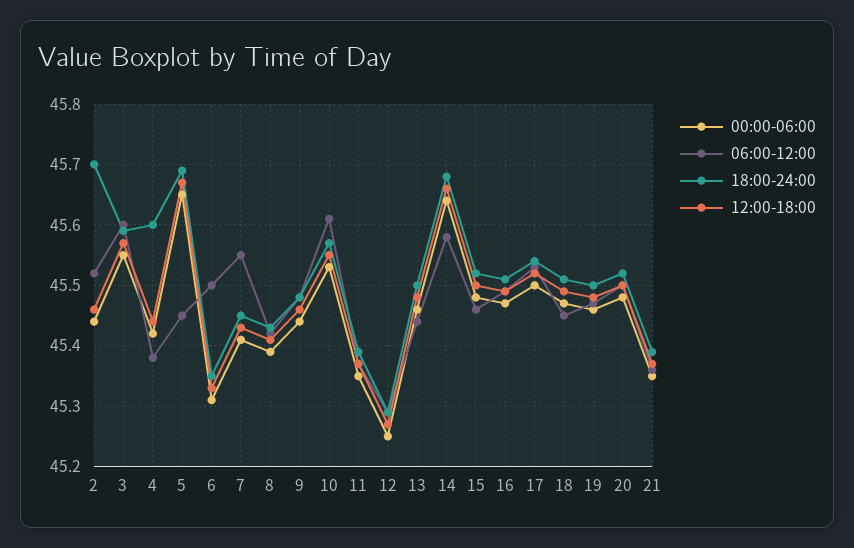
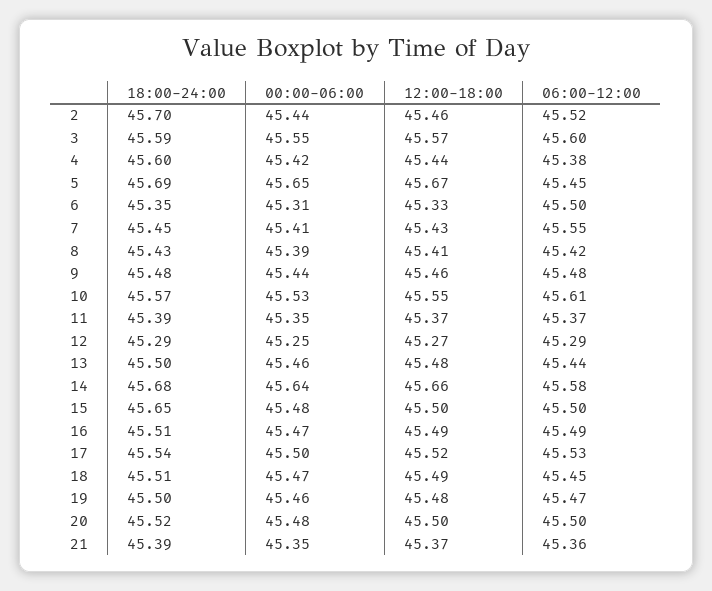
  {
    "00:00-06:00": {
      "2": 45.44,
      "3": 45.55,
      "4": 45.42,
      "5": 45.65,
      "6": 45.31,
      "7": 45.41,
      "8": 45.39,
      "9": 45.44,
      "10": 45.53,
      "11": 45.35,
      "12": 45.25,
      "13": 45.46,
      "14": 45.64,
      "15": 45.48,
      "16": 45.47,
      "17": 45.5,
      "18": 45.47,
      "19": 45.46,
      "20": 45.48,
      "21": 45.35
    },
    "06:00-12:00": {
      "2": 45.52,
      "3": 45.6,
      "4": 45.38,
      "5": 45.45,
      "6": 45.5,
      "7": 45.55,
      "8": 45.42,
      "9": 45.48,
      "10": 45.61,
      "11": 45.37,
      "12": 45.29,
      "13": 45.44,
      "14": 45.58,
-     "15": 45.46,
+     "15": 45.5,
      "16": 45.49,
      "17": 45.53,
      "18": 45.45,
      "19": 45.47,
      "20": 45.5,
      "21": 45.36
    },
    "18:00-24:00": {
      "2": 45.7,
      "3": 45.59,
      "4": 45.6,
      "5": 45.69,
      "6": 45.35,
      "7": 45.45,
      "8": 45.43,
      "9": 45.48,
      "10": 45.57,
      "11": 45.39,
      "12": 45.29,
      "13": 45.5,
      "14": 45.68,
-     "15": 45.52,
+     "15": 45.65,
      "16": 45.51,
      "17": 45.54,
      "18": 45.51,
      "19": 45.5,
      "20": 45.52,
      "21": 45.39
    },
    "12:00-18:00": {
      "2": 45.46,
      "3": 45.57,
      "4": 45.44,
      "5": 45.67,
      "6": 45.33,
      "7": 45.43,
      "8": 45.41,
      "9": 45.46,
      "10": 45.55,
      "11": 45.37,
      "12": 45.27,
      "13": 45.48,
      "14": 45.66,
      "15": 45.5,
      "16": 45.49,
      "17": 45.52,
      "18": 45.49,
      "19": 45.48,
      "20": 45.5,
      "21": 45.37
    }
  }

